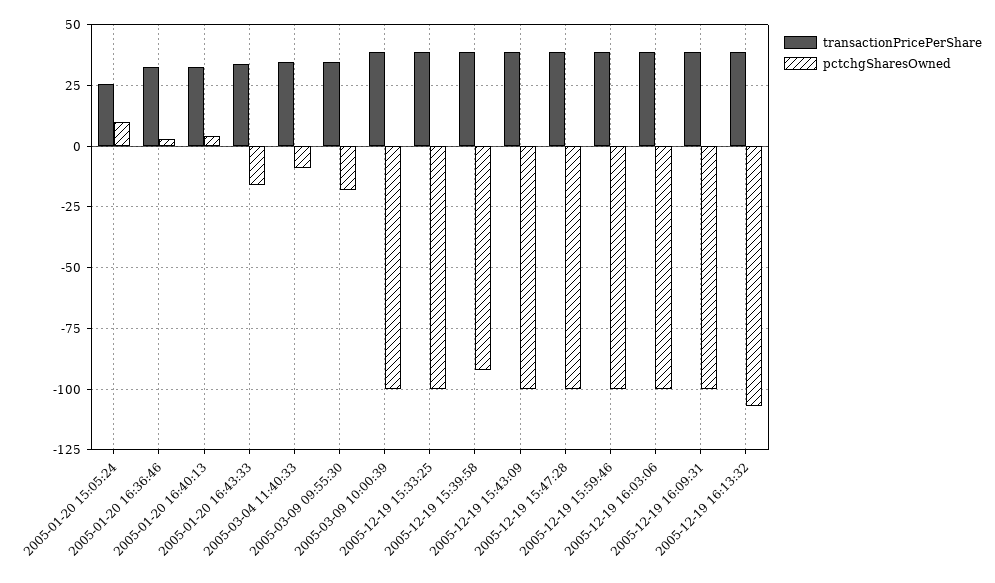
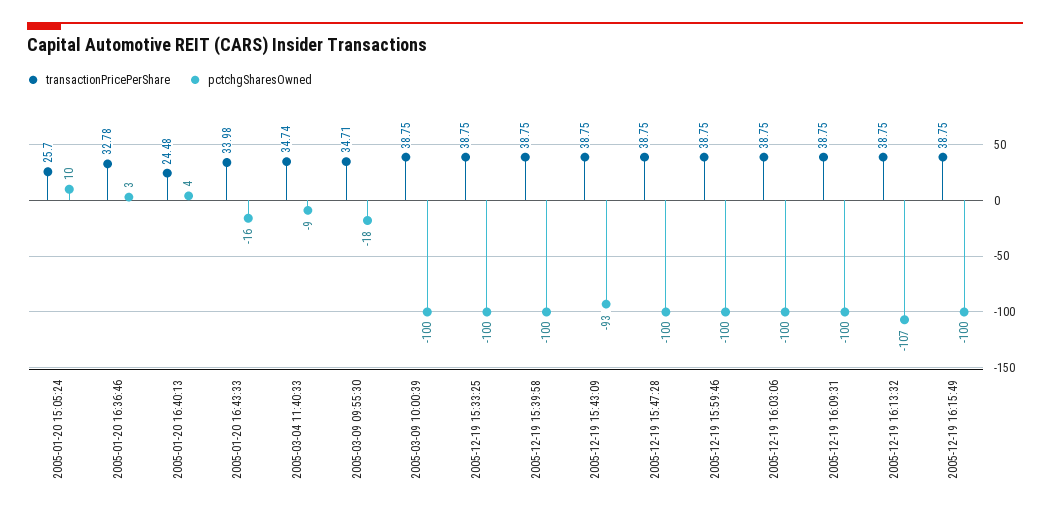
  {
    "transactionPricePerShare": {
      "2005-01-20 15:05:24": 25.7,
      "2005-01-20 16:36:46": 32.78,
-     "2005-01-20 16:40:13": 32.5,
+     "2005-01-20 16:40:13": 24.48,
      "2005-01-20 16:43:33": 33.98,
      "2005-03-04 11:40:33": 34.74,
      "2005-03-09 09:55:30": 34.71,
      "2005-03-09 10:00:39": 38.75,
      "2005-12-19 15:33:25": 38.75,
      "2005-12-19 15:39:58": 38.75,
      "2005-12-19 15:43:09": 38.75,
      "2005-12-19 15:47:28": 38.75,
      "2005-12-19 15:59:46": 38.75,
      "2005-12-19 16:03:06": 38.75,
      "2005-12-19 16:09:31": 38.75,
-     "2005-12-19 16:13:32": 38.75
+     "2005-12-19 16:13:32": 38.75,
+     "2005-12-19 16:15:49": 38.75
    },
    "pctchgSharesOwned": {
      "2005-01-20 15:05:24": 10,
      "2005-01-20 16:36:46": 3,
      "2005-01-20 16:40:13": 4,
      "2005-01-20 16:43:33": -16,
      "2005-03-04 11:40:33": -9,
      "2005-03-09 09:55:30": -18,
      "2005-03-09 10:00:39": -100,
      "2005-12-19 15:33:25": -100,
-     "2005-12-19 15:39:58": -92.5,
+     "2005-12-19 15:39:58": -100,
-     "2005-12-19 15:43:09": -100,
+     "2005-12-19 15:43:09": -93,
      "2005-12-19 15:47:28": -100,
      "2005-12-19 15:59:46": -100,
      "2005-12-19 16:03:06": -100,
      "2005-12-19 16:09:31": -100,
-     "2005-12-19 16:13:32": -107
+     "2005-12-19 16:13:32": -107,
+     "2005-12-19 16:15:49": -100
    }
  }

